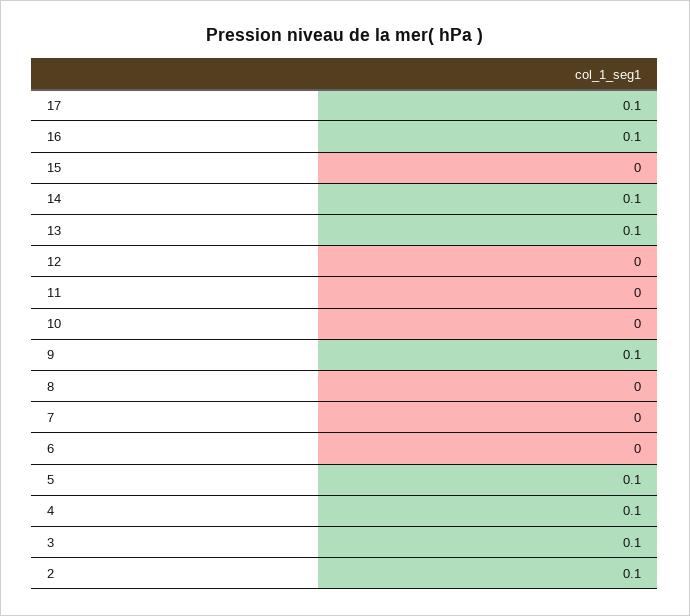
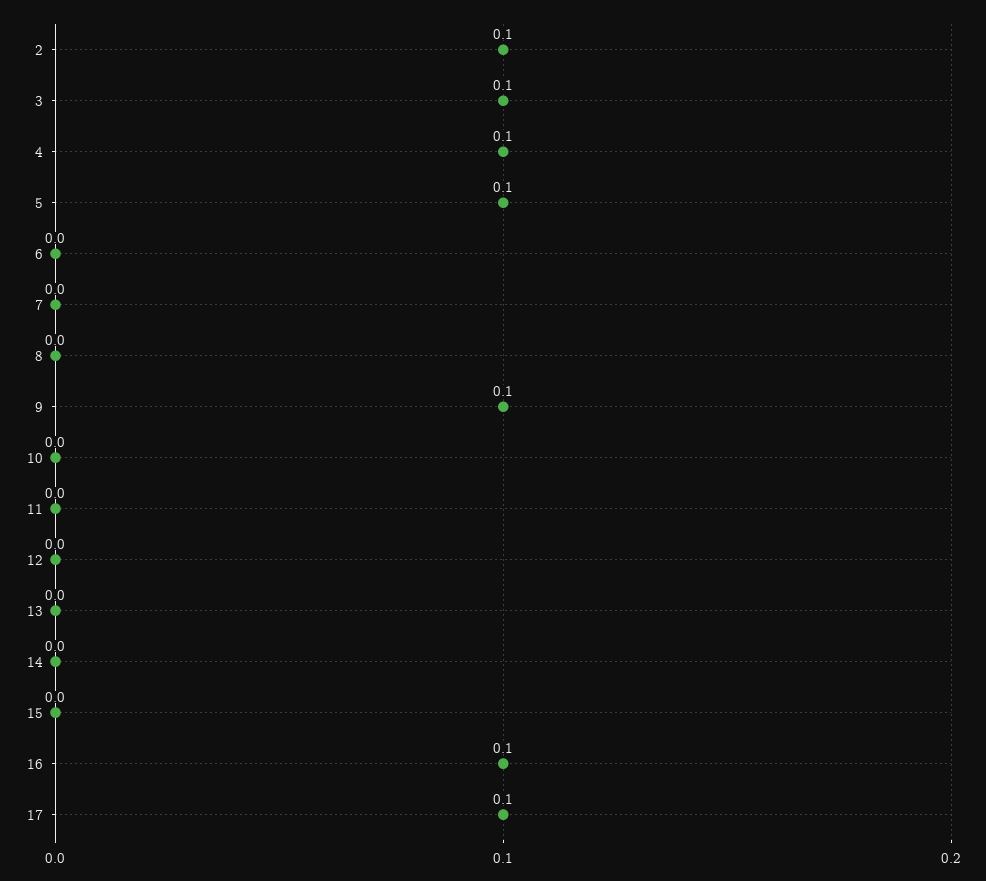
  {
    "17": 0.1,
    "16": 0.1,
    "15": 0,
-   "14": 0.1,
+   "14": 0,
-   "13": 0.1,
+   "13": 0,
    "12": 0,
    "11": 0,
    "10": 0,
    "9": 0.1,
    "8": 0,
    "7": 0,
    "6": 0,
    "5": 0.1,
    "4": 0.1,
    "3": 0.1,
    "2": 0.1
  }

